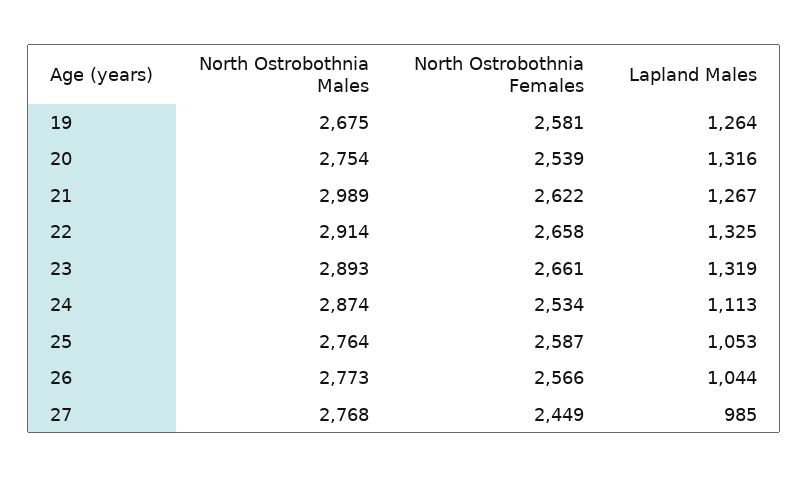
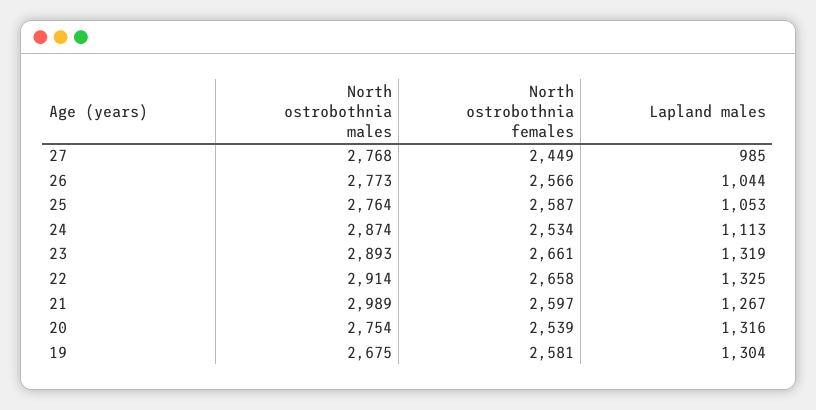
  {
    "North Ostrobothnia Males": {
      "19": 2675,
      "20": 2754,
      "21": 2989,
      "22": 2914,
      "23": 2893,
      "24": 2874,
      "25": 2764,
      "26": 2773,
      "27": 2768
    },
    "North Ostrobothnia Females": {
      "19": 2581,
      "20": 2539,
-     "21": 2622,
+     "21": 2597,
      "22": 2658,
      "23": 2661,
      "24": 2534,
      "25": 2587,
      "26": 2566,
      "27": 2449
    },
    "Lapland Males": {
-     "19": 1264,
+     "19": 1304,
      "20": 1316,
      "21": 1267,
      "22": 1325,
      "23": 1319,
      "24": 1113,
      "25": 1053,
      "26": 1044,
      "27": 985
    }
  }

